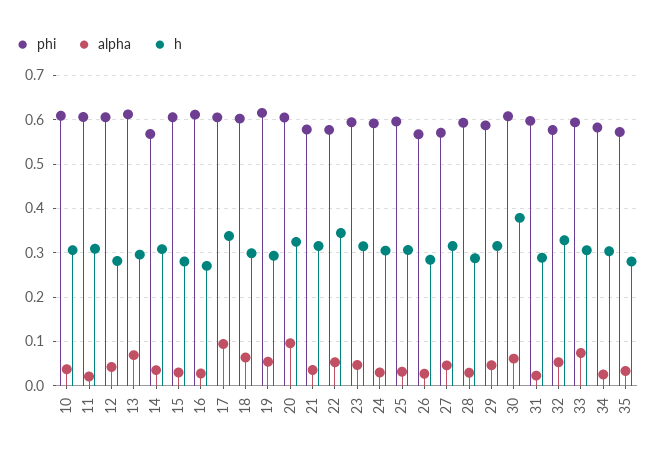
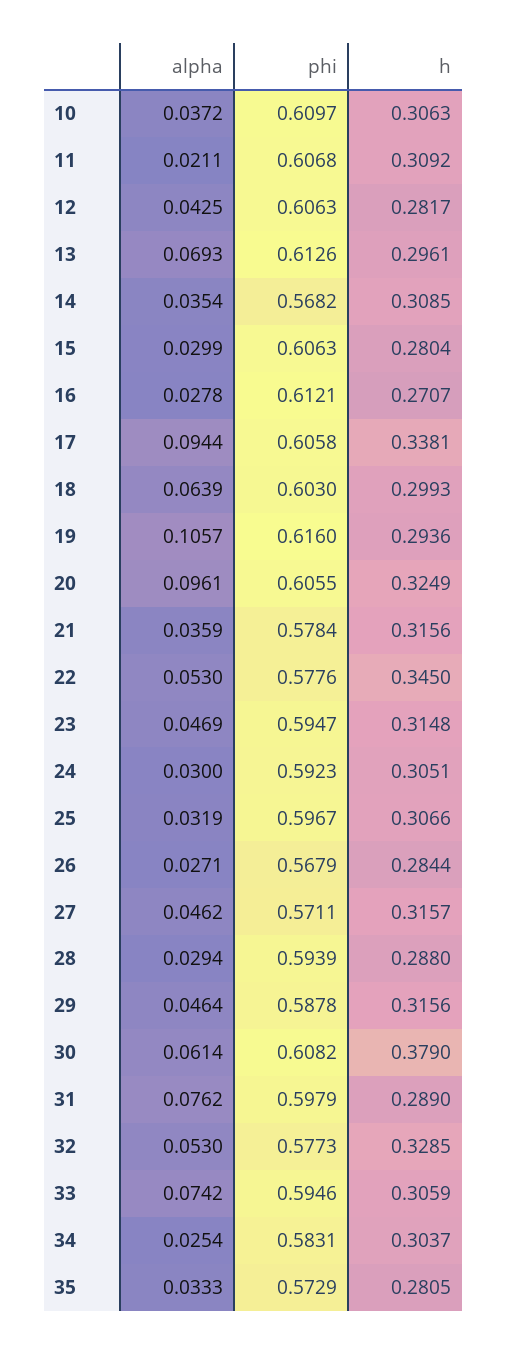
  {
    "phi": {
      "10": 0.6097,
      "11": 0.6068,
      "12": 0.6063,
      "13": 0.6126,
      "14": 0.5682,
      "15": 0.6063,
      "16": 0.6121,
      "17": 0.6058,
      "18": 0.603,
      "19": 0.616,
      "20": 0.6055,
      "21": 0.5784,
      "22": 0.5776,
      "23": 0.5947,
      "24": 0.5923,
      "25": 0.5967,
      "26": 0.5679,
      "27": 0.5711,
      "28": 0.5939,
      "29": 0.5878,
      "30": 0.6082,
      "31": 0.5979,
      "32": 0.5773,
      "33": 0.5946,
      "34": 0.5831,
      "35": 0.5729
    },
    "alpha": {
      "10": 0.0372,
      "11": 0.0211,
      "12": 0.0425,
      "13": 0.0693,
      "14": 0.0354,
      "15": 0.0299,
      "16": 0.0278,
      "17": 0.0944,
      "18": 0.0639,
-     "19": 0.06,
+     "19": 0.1057,
      "20": 0.0961,
      "21": 0.0359,
      "22": 0.053,
      "23": 0.0469,
      "24": 0.03,
      "25": 0.0319,
      "26": 0.0271,
      "27": 0.0462,
      "28": 0.0294,
      "29": 0.0464,
      "30": 0.0614,
-     "31": 0.02,
+     "31": 0.0762,
      "32": 0.053,
      "33": 0.0742,
      "34": 0.0254,
      "35": 0.0333
    },
    "h": {
      "10": 0.3063,
      "11": 0.3092,
      "12": 0.2817,
      "13": 0.2961,
      "14": 0.3085,
      "15": 0.2804,
      "16": 0.2707,
      "17": 0.3381,
      "18": 0.2993,
      "19": 0.2936,
      "20": 0.3249,
      "21": 0.3156,
      "22": 0.345,
      "23": 0.3148,
      "24": 0.3051,
      "25": 0.3066,
      "26": 0.2844,
      "27": 0.3157,
      "28": 0.288,
      "29": 0.3156,
      "30": 0.379,
      "31": 0.289,
      "32": 0.3285,
      "33": 0.3059,
      "34": 0.3037,
      "35": 0.2805
    }
  }

